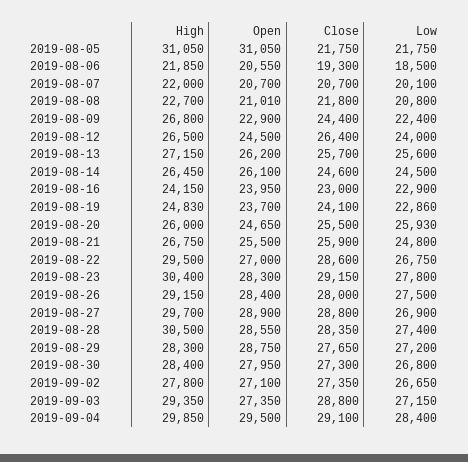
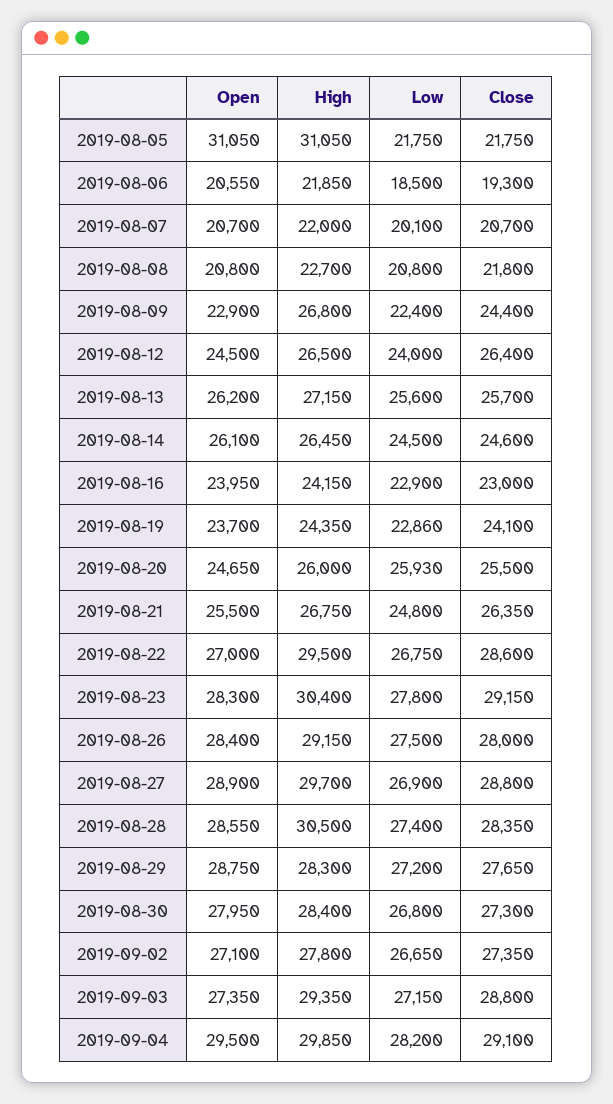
  {
    "High": {
      "2019-08-05": 31050,
      "2019-08-06": 21850,
      "2019-08-07": 22000,
      "2019-08-08": 22700,
      "2019-08-09": 26800,
      "2019-08-12": 26500,
      "2019-08-13": 27150,
      "2019-08-14": 26450,
      "2019-08-16": 24150,
-     "2019-08-19": 24830,
+     "2019-08-19": 24350,
      "2019-08-20": 26000,
      "2019-08-21": 26750,
      "2019-08-22": 29500,
      "2019-08-23": 30400,
      "2019-08-26": 29150,
      "2019-08-27": 29700,
      "2019-08-28": 30500,
      "2019-08-29": 28300,
      "2019-08-30": 28400,
      "2019-09-02": 27800,
      "2019-09-03": 29350,
      "2019-09-04": 29850
    },
    "Open": {
      "2019-08-05": 31050,
      "2019-08-06": 20550,
      "2019-08-07": 20700,
-     "2019-08-08": 21010,
+     "2019-08-08": 20800,
      "2019-08-09": 22900,
      "2019-08-12": 24500,
      "2019-08-13": 26200,
      "2019-08-14": 26100,
      "2019-08-16": 23950,
      "2019-08-19": 23700,
      "2019-08-20": 24650,
      "2019-08-21": 25500,
      "2019-08-22": 27000,
      "2019-08-23": 28300,
      "2019-08-26": 28400,
      "2019-08-27": 28900,
      "2019-08-28": 28550,
      "2019-08-29": 28750,
      "2019-08-30": 27950,
      "2019-09-02": 27100,
      "2019-09-03": 27350,
      "2019-09-04": 29500
    },
    "Close": {
      "2019-08-05": 21750,
      "2019-08-06": 19300,
      "2019-08-07": 20700,
      "2019-08-08": 21800,
      "2019-08-09": 24400,
      "2019-08-12": 26400,
      "2019-08-13": 25700,
      "2019-08-14": 24600,
      "2019-08-16": 23000,
      "2019-08-19": 24100,
      "2019-08-20": 25500,
-     "2019-08-21": 25900,
+     "2019-08-21": 26350,
      "2019-08-22": 28600,
      "2019-08-23": 29150,
      "2019-08-26": 28000,
      "2019-08-27": 28800,
      "2019-08-28": 28350,
      "2019-08-29": 27650,
      "2019-08-30": 27300,
      "2019-09-02": 27350,
      "2019-09-03": 28800,
      "2019-09-04": 29100
    },
    "Low": {
      "2019-08-05": 21750,
      "2019-08-06": 18500,
      "2019-08-07": 20100,
      "2019-08-08": 20800,
      "2019-08-09": 22400,
      "2019-08-12": 24000,
      "2019-08-13": 25600,
      "2019-08-14": 24500,
      "2019-08-16": 22900,
      "2019-08-19": 22860,
      "2019-08-20": 25930,
      "2019-08-21": 24800,
      "2019-08-22": 26750,
      "2019-08-23": 27800,
      "2019-08-26": 27500,
      "2019-08-27": 26900,
      "2019-08-28": 27400,
      "2019-08-29": 27200,
      "2019-08-30": 26800,
      "2019-09-02": 26650,
      "2019-09-03": 27150,
-     "2019-09-04": 28400
+     "2019-09-04": 28200
    }
  }

